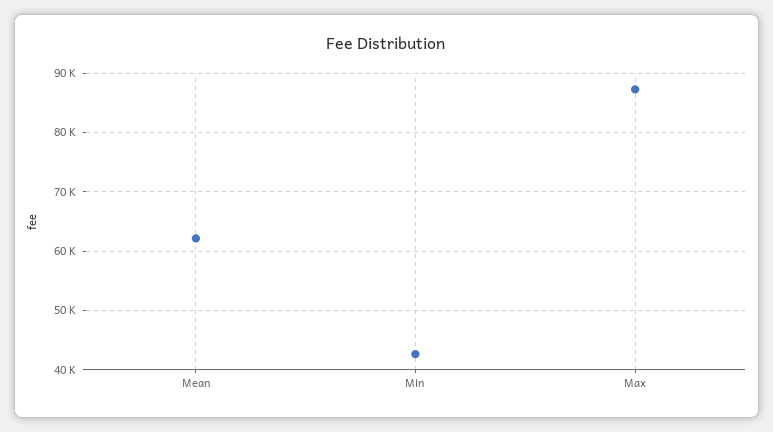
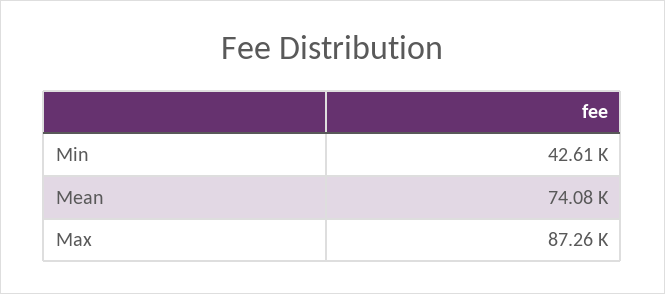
  {
-   "Mean": 62000,
+   "Mean": 74080,
    "Min": 42610,
    "Max": 87260
  }

